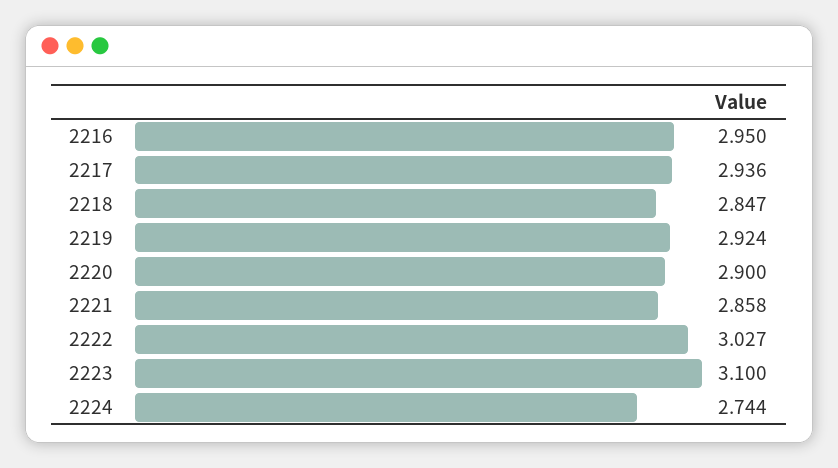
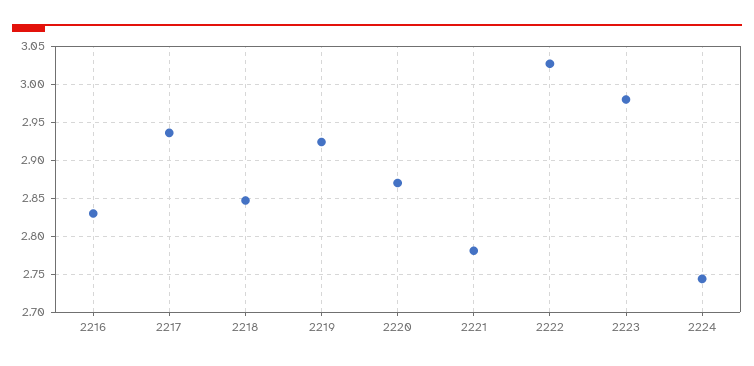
  {
-   "2216": 2.95,
+   "2216": 2.83,
    "2217": 2.936,
    "2218": 2.847,
    "2219": 2.924,
-   "2220": 2.9,
+   "2220": 2.87,
-   "2221": 2.858,
+   "2221": 2.78,
    "2222": 3.027,
-   "2223": 3.1,
+   "2223": 2.98,
    "2224": 2.744
  }

